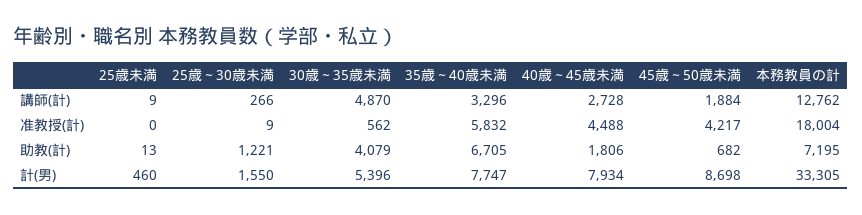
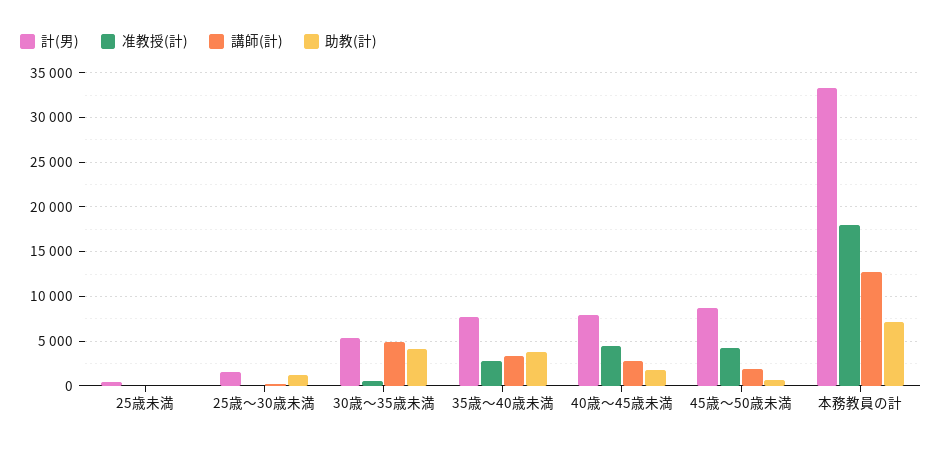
  {
    "講師(計)": {
      "25歳未満": 9,
      "25歳～30歳未満": 266,
      "30歳～35歳未満": 4870,
      "35歳～40歳未満": 3296,
      "40歳～45歳未満": 2728,
      "45歳～50歳未満": 1884,
      "本務教員の計": 12762
    },
    "准教授(計)": {
      "25歳未満": 0,
      "25歳～30歳未満": 9,
      "30歳～35歳未満": 562,
-     "35歳～40歳未満": 5832,
+     "35歳～40歳未満": 3000,
      "40歳～45歳未満": 4488,
      "45歳～50歳未満": 4217,
      "本務教員の計": 18004
    },
    "助教(計)": {
      "25歳未満": 13,
      "25歳～30歳未満": 1221,
      "30歳～35歳未満": 4079,
-     "35歳～40歳未満": 6705,
+     "35歳～40歳未満": 4000,
      "40歳～45歳未満": 1806,
      "45歳～50歳未満": 682,
      "本務教員の計": 7195
    },
    "計(男)": {
      "25歳未満": 460,
      "25歳～30歳未満": 1550,
      "30歳～35歳未満": 5396,
      "35歳～40歳未満": 7747,
      "40歳～45歳未満": 7934,
      "45歳～50歳未満": 8698,
      "本務教員の計": 33305
    }
  }

